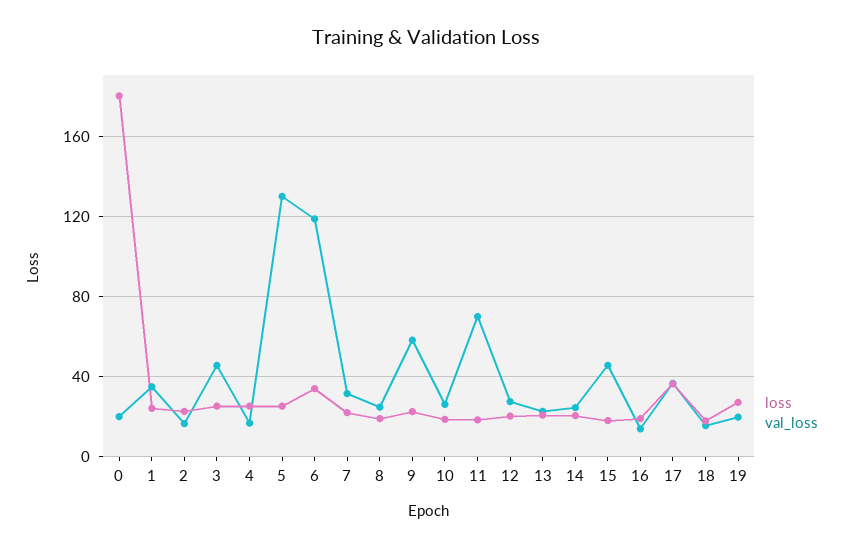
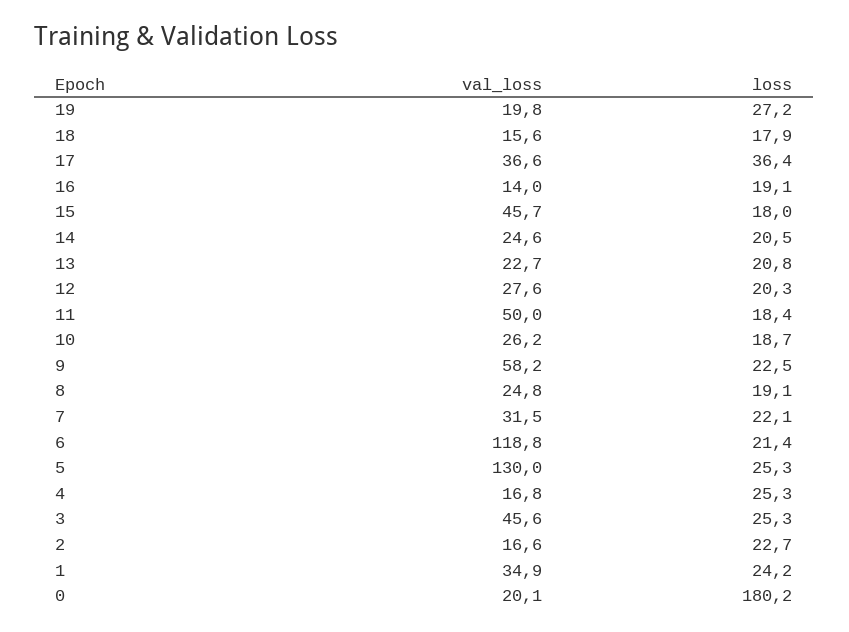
  {
    "loss": {
      "0": 180.2,
      "1": 24.2,
      "2": 22.7,
      "3": 25.3,
      "4": 25.3,
      "5": 25.3,
-     "6": 35,
+     "6": 21.4,
      "7": 22.1,
      "8": 19.1,
      "9": 22.5,
      "10": 18.7,
      "11": 18.4,
      "12": 20.3,
      "13": 20.8,
      "14": 20.5,
      "15": 18,
      "16": 19.1,
      "17": 36.4,
      "18": 17.9,
      "19": 27.2
    },
    "val_loss": {
      "0": 20.1,
      "1": 34.9,
      "2": 16.6,
      "3": 45.6,
      "4": 16.8,
      "5": 130,
      "6": 118.8,
      "7": 31.5,
      "8": 24.8,
      "9": 58.2,
      "10": 26.2,
-     "11": 70,
+     "11": 50,
      "12": 27.6,
      "13": 22.7,
      "14": 24.6,
      "15": 45.7,
      "16": 14,
      "17": 36.6,
      "18": 15.6,
      "19": 19.8
    }
  }

